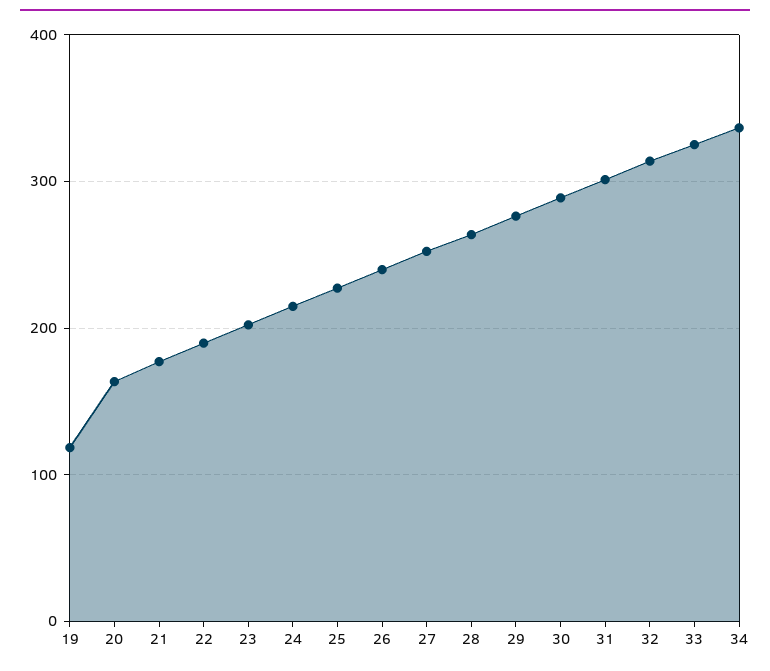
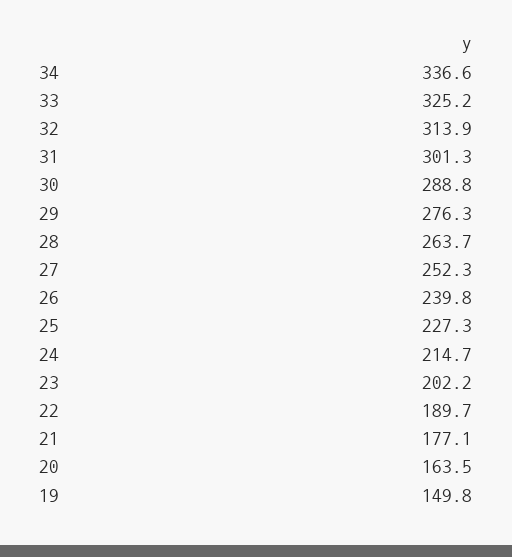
  {
-   "19": 120,
+   "19": 149.8,
    "20": 163.5,
    "21": 177.1,
    "22": 189.7,
    "23": 202.2,
    "24": 214.7,
    "25": 227.3,
    "26": 239.8,
    "27": 252.3,
    "28": 263.7,
    "29": 276.3,
    "30": 288.8,
    "31": 301.3,
    "32": 313.9,
    "33": 325.2,
    "34": 336.6
  }

